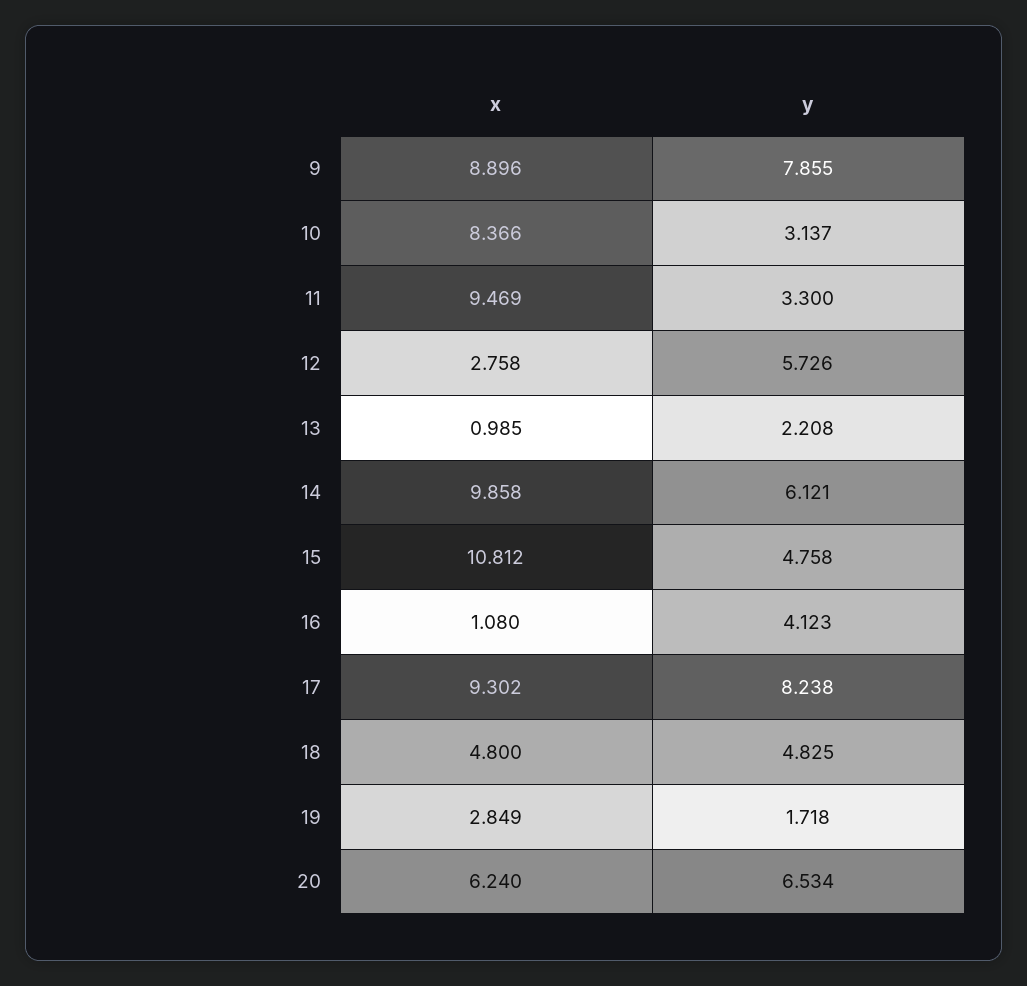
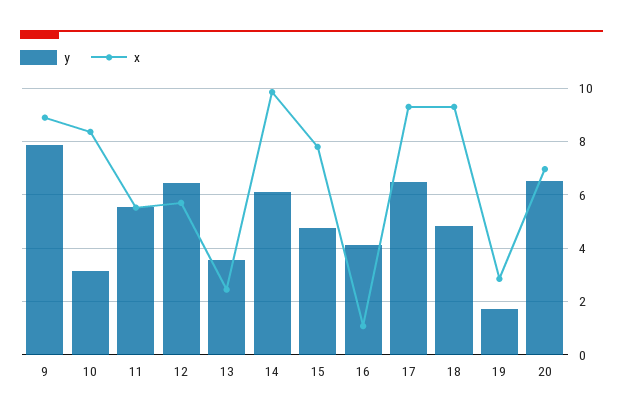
  {
    "x": {
      "9": 8.896,
      "10": 8.366,
-     "11": 9.469,
+     "11": 5.5,
-     "12": 2.758,
+     "12": 5.75,
-     "13": 0.985,
+     "13": 2.5,
      "14": 9.858,
-     "15": 10.812,
+     "15": 7.75,
      "16": 1.08,
      "17": 9.302,
-     "18": 4.8,
+     "18": 9.25,
      "19": 2.849,
-     "20": 6.24
+     "20": 7
    },
    "y": {
      "9": 7.855,
      "10": 3.137,
-     "11": 3.3,
+     "11": 5.5,
-     "12": 5.726,
+     "12": 6.5,
-     "13": 2.208,
+     "13": 3.5,
      "14": 6.121,
      "15": 4.758,
      "16": 4.123,
-     "17": 8.238,
+     "17": 6.5,
      "18": 4.825,
      "19": 1.718,
      "20": 6.534
    }
  }

